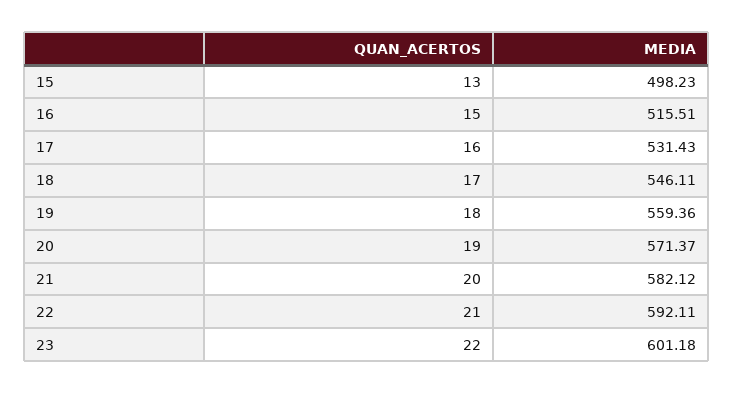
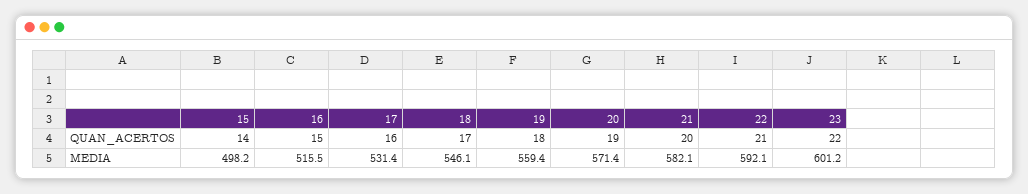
  {
    "QUAN_ACERTOS": {
-     "15": 13,
+     "15": 14,
      "16": 15,
      "17": 16,
      "18": 17,
      "19": 18,
      "20": 19,
      "21": 20,
      "22": 21,
      "23": 22
    },
    "MEDIA": {
      "15": 498.23,
      "16": 515.51,
      "17": 531.43,
      "18": 546.11,
      "19": 559.36,
      "20": 571.37,
      "21": 582.12,
      "22": 592.11,
      "23": 601.18
    }
  }

